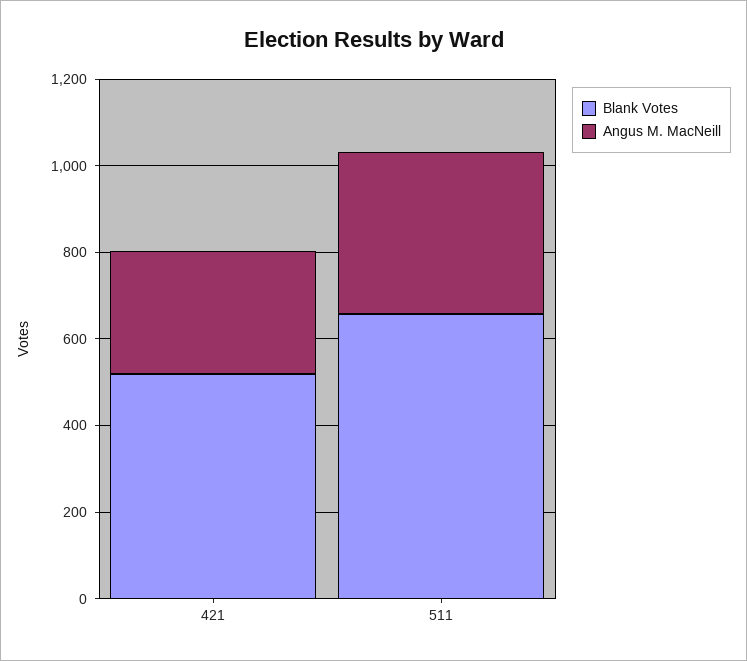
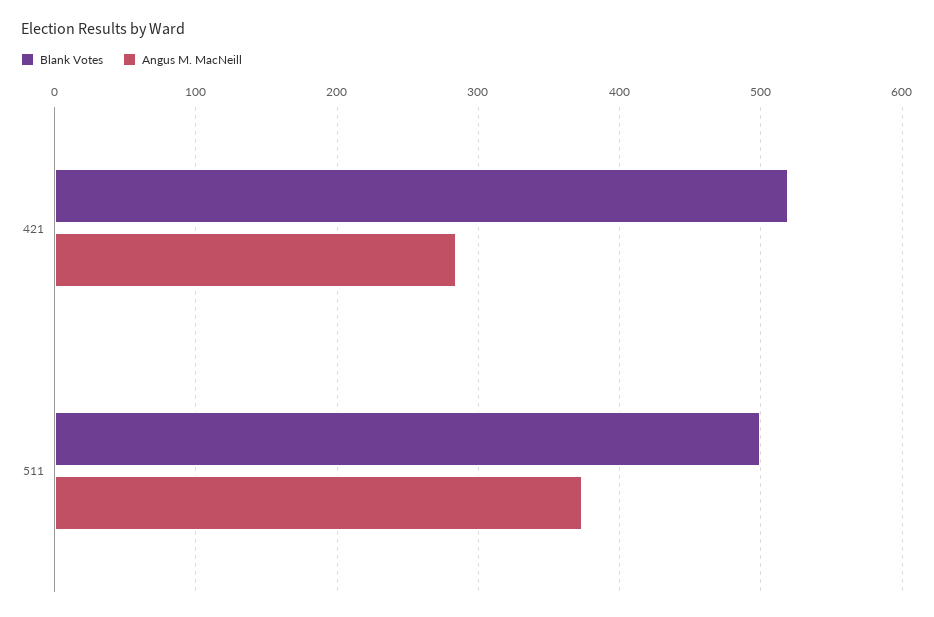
  {
    "Blank Votes": {
      "421": 520,
-     "511": 650
+     "511": 500
    },
    "Angus M. MacNeill": {
      "421": 280,
      "511": 370
    }
  }

